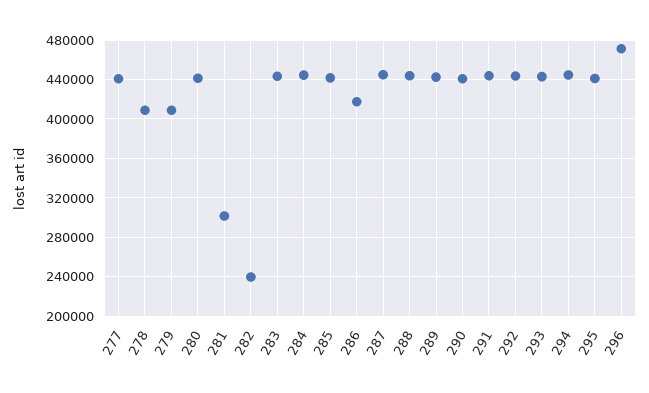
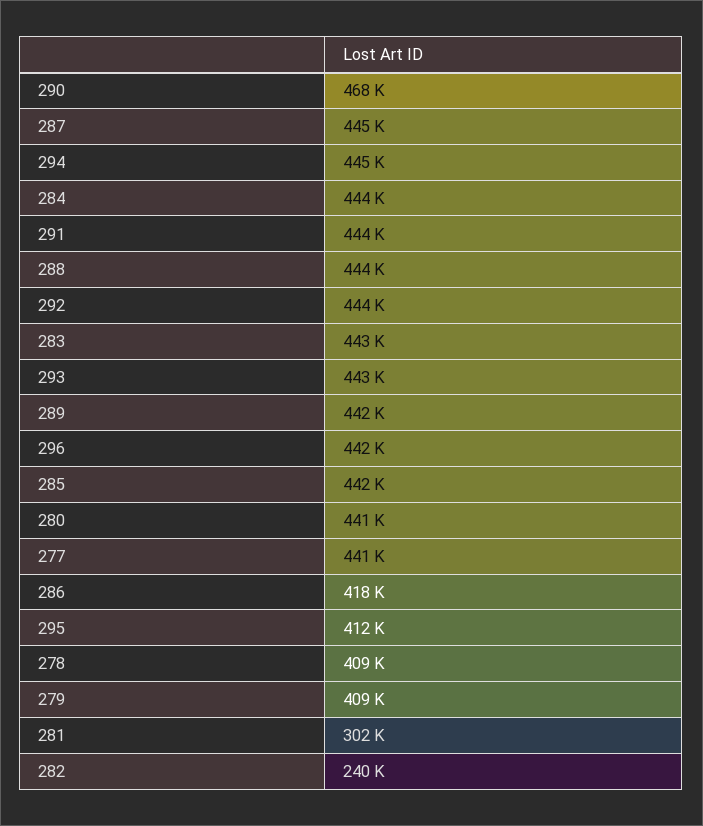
  {
    "277": 441000,
    "278": 409000,
    "279": 409000,
    "280": 441000,
    "281": 302000,
    "282": 240000,
    "283": 443000,
    "284": 444000,
    "285": 442000,
    "286": 418000,
    "287": 445000,
    "288": 444000,
    "289": 442000,
-   "290": 440000,
+   "290": 468000,
    "291": 444000,
    "292": 444000,
    "293": 443000,
    "294": 445000,
-   "295": 440000,
+   "295": 412000,
-   "296": 470000
+   "296": 442000
  }

